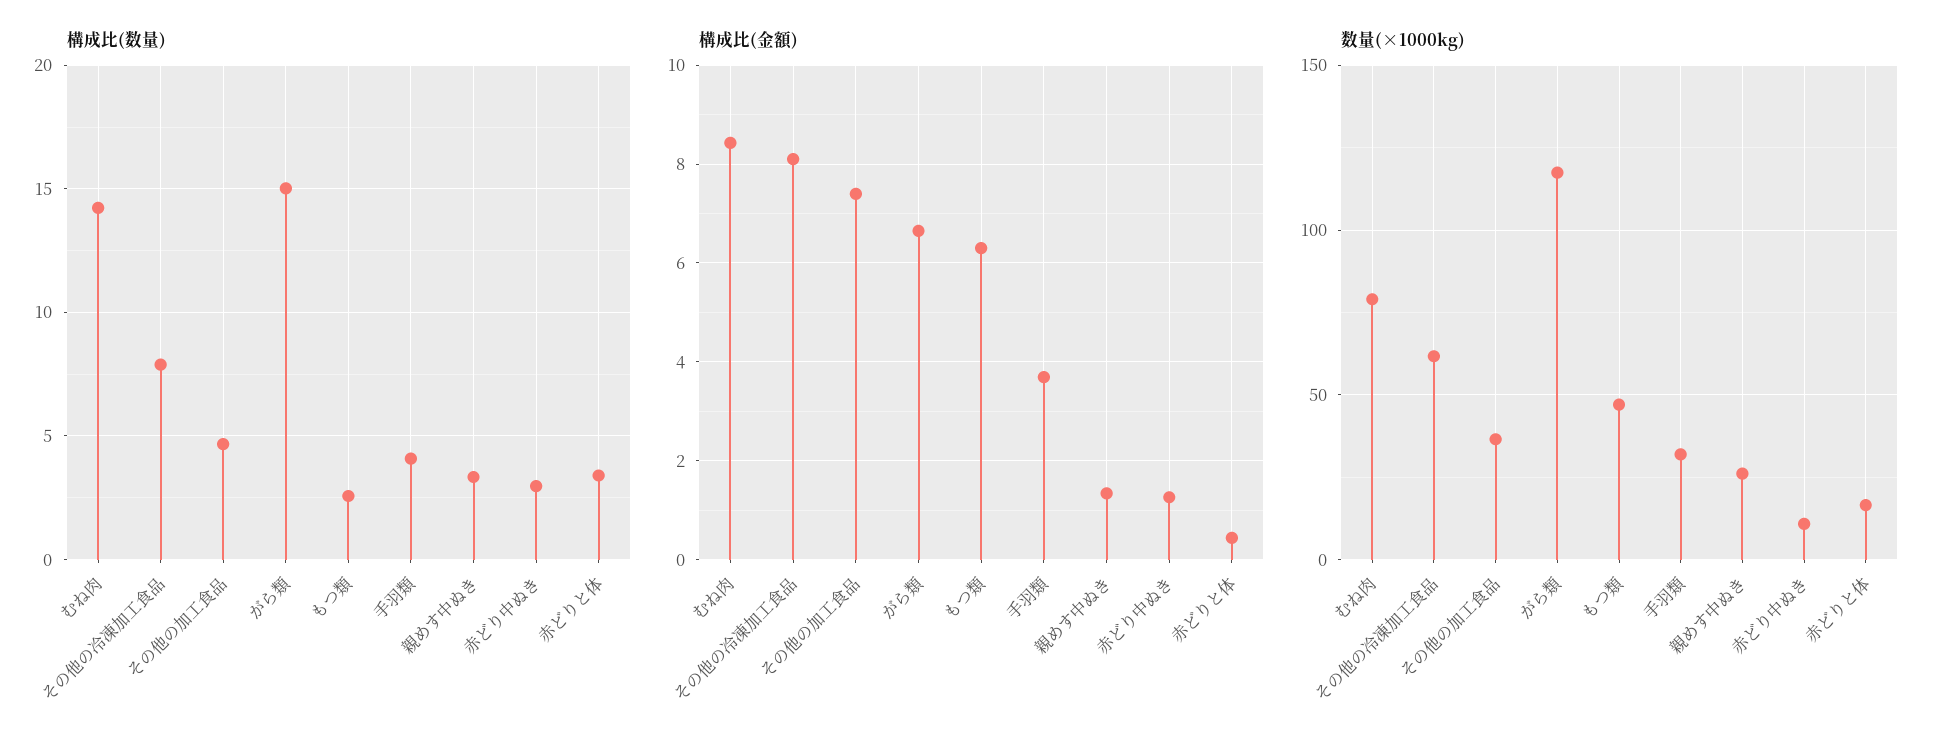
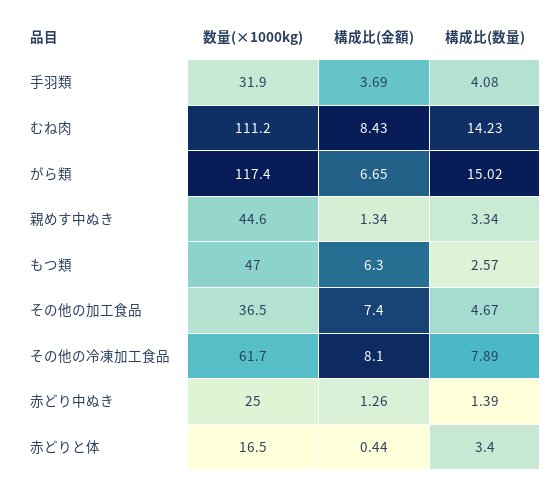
  {
    "構成比(数量)": {
      "むね肉": 14.23,
      "その他の冷凍加工食品": 7.89,
      "その他の加工食品": 4.67,
      "がら類": 15.02,
      "もつ類": 2.57,
      "手羽類": 4.08,
      "親めす中ぬき": 3.34,
-     "赤どり中ぬき": 3,
+     "赤どり中ぬき": 1.39,
      "赤どりと体": 3.4
    },
    "構成比(金額)": {
      "むね肉": 8.43,
      "その他の冷凍加工食品": 8.1,
      "その他の加工食品": 7.4,
      "がら類": 6.65,
      "もつ類": 6.3,
      "手羽類": 3.69,
      "親めす中ぬき": 1.34,
      "赤どり中ぬき": 1.26,
      "赤どりと体": 0.44
    },
    "数量(×1000kg)": {
-     "むね肉": 80,
+     "むね肉": 111.2,
      "その他の冷凍加工食品": 61.7,
      "その他の加工食品": 36.5,
      "がら類": 117.4,
      "もつ類": 47,
      "手羽類": 31.9,
-     "親めす中ぬき": 25,
+     "親めす中ぬき": 44.6,
-     "赤どり中ぬき": 10,
+     "赤どり中ぬき": 25,
      "赤どりと体": 16.5
    }
  }

